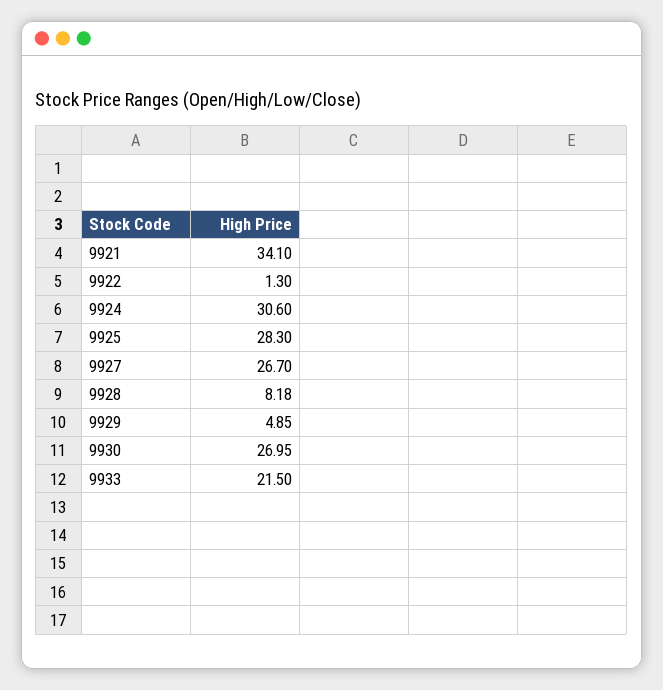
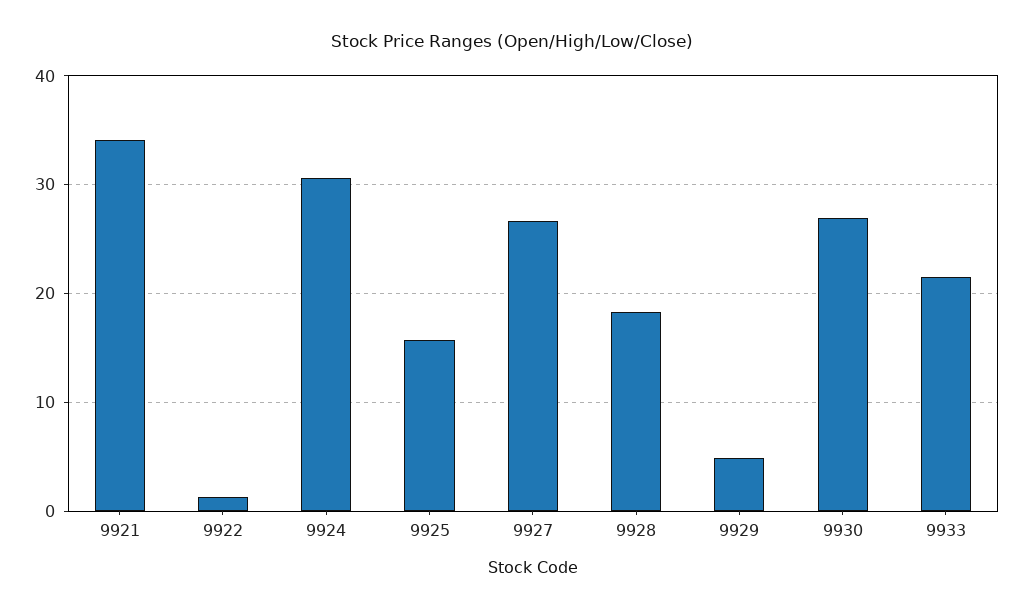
  {
    "9921": 34.1,
    "9922": 1.3,
    "9924": 30.6,
-   "9925": 28.3,
+   "9925": 16,
    "9927": 26.7,
-   "9928": 8.18,
+   "9928": 18,
    "9929": 4.85,
    "9930": 26.95,
    "9933": 21.5
  }

